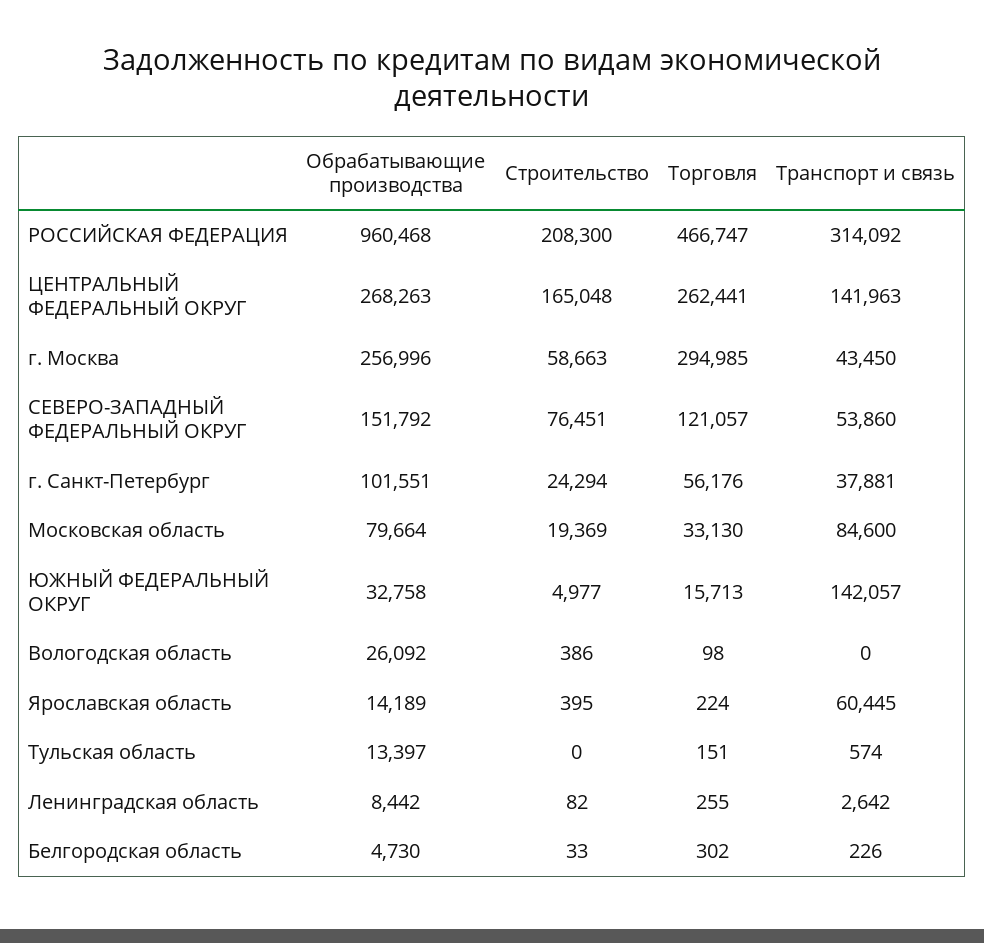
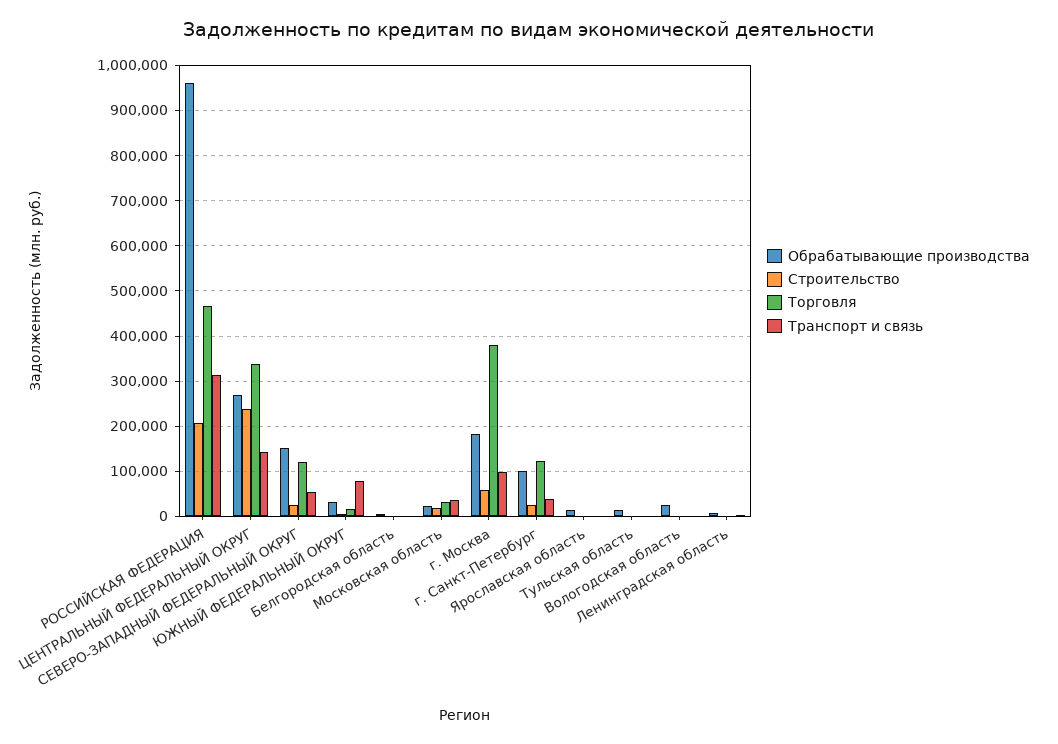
  {
    "Обрабатывающие производства": {
      "РОССИЙСКАЯ ФЕДЕРАЦИЯ": 960468,
      "ЦЕНТРАЛЬНЫЙ ФЕДЕРАЛЬНЫЙ ОКРУГ": 268263,
-     "г. Москва": 256996,
+     "г. Москва": 180000,
      "СЕВЕРО-ЗАПАДНЫЙ ФЕДЕРАЛЬНЫЙ ОКРУГ": 151792,
      "г. Санкт-Петербург": 101551,
-     "Московская область": 79664,
+     "Московская область": 20000,
      "ЮЖНЫЙ ФЕДЕРАЛЬНЫЙ ОКРУГ": 32758,
      "Вологодская область": 26092,
      "Ярославская область": 14189,
      "Тульская область": 13397,
      "Ленинградская область": 8442,
      "Белгородская область": 4730
    },
    "Строительство": {
      "РОССИЙСКАЯ ФЕДЕРАЦИЯ": 208300,
-     "ЦЕНТРАЛЬНЫЙ ФЕДЕРАЛЬНЫЙ ОКРУГ": 165048,
+     "ЦЕНТРАЛЬНЫЙ ФЕДЕРАЛЬНЫЙ ОКРУГ": 240000,
      "г. Москва": 58663,
-     "СЕВЕРО-ЗАПАДНЫЙ ФЕДЕРАЛЬНЫЙ ОКРУГ": 76451,
+     "СЕВЕРО-ЗАПАДНЫЙ ФЕДЕРАЛЬНЫЙ ОКРУГ": 20000,
      "г. Санкт-Петербург": 24294,
      "Московская область": 19369,
      "ЮЖНЫЙ ФЕДЕРАЛЬНЫЙ ОКРУГ": 4977,
      "Вологодская область": 386,
      "Ярославская область": 395,
      "Тульская область": 0,
      "Ленинградская область": 82,
      "Белгородская область": 33
    },
    "Торговля": {
      "РОССИЙСКАЯ ФЕДЕРАЦИЯ": 466747,
-     "ЦЕНТРАЛЬНЫЙ ФЕДЕРАЛЬНЫЙ ОКРУГ": 262441,
+     "ЦЕНТРАЛЬНЫЙ ФЕДЕРАЛЬНЫЙ ОКРУГ": 340000,
-     "г. Москва": 294985,
+     "г. Москва": 380000,
      "СЕВЕРО-ЗАПАДНЫЙ ФЕДЕРАЛЬНЫЙ ОКРУГ": 121057,
-     "г. Санкт-Петербург": 56176,
+     "г. Санкт-Петербург": 120000,
      "Московская область": 33130,
      "ЮЖНЫЙ ФЕДЕРАЛЬНЫЙ ОКРУГ": 15713,
      "Вологодская область": 98,
      "Ярославская область": 224,
      "Тульская область": 151,
      "Ленинградская область": 255,
      "Белгородская область": 302
    },
    "Транспорт и связь": {
      "РОССИЙСКАЯ ФЕДЕРАЦИЯ": 314092,
      "ЦЕНТРАЛЬНЫЙ ФЕДЕРАЛЬНЫЙ ОКРУГ": 141963,
-     "г. Москва": 43450,
+     "г. Москва": 100000,
      "СЕВЕРО-ЗАПАДНЫЙ ФЕДЕРАЛЬНЫЙ ОКРУГ": 53860,
      "г. Санкт-Петербург": 37881,
-     "Московская область": 84600,
+     "Московская область": 40000,
-     "ЮЖНЫЙ ФЕДЕРАЛЬНЫЙ ОКРУГ": 142057,
+     "ЮЖНЫЙ ФЕДЕРАЛЬНЫЙ ОКРУГ": 80000,
      "Вологодская область": 0,
-     "Ярославская область": 60445,
+     "Ярославская область": 0,
      "Тульская область": 574,
      "Ленинградская область": 2642,
      "Белгородская область": 226
    }
  }

